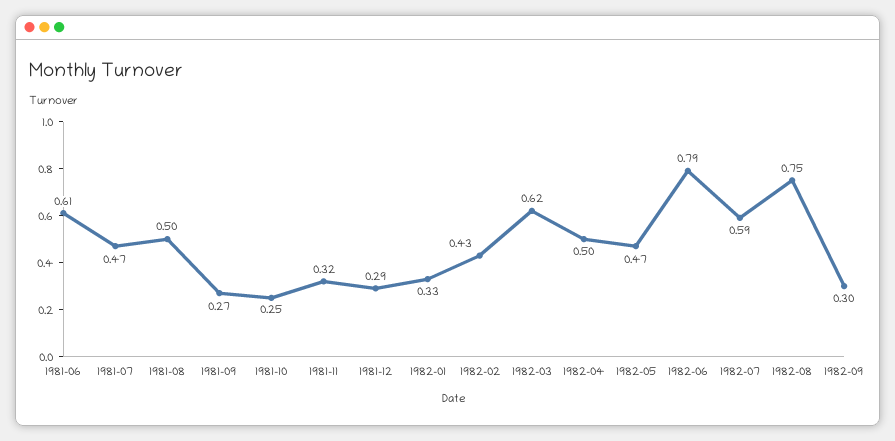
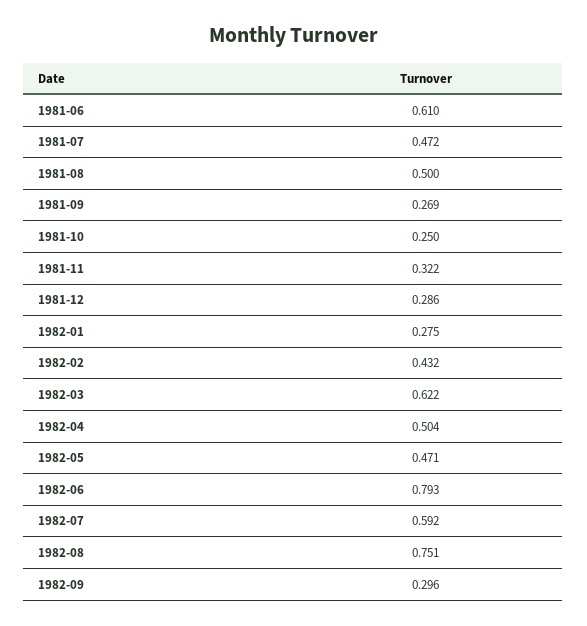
  {
    "1981-06": 0.61,
    "1981-07": 0.472,
    "1981-08": 0.5,
    "1981-09": 0.269,
    "1981-10": 0.25,
    "1981-11": 0.322,
    "1981-12": 0.286,
-   "1982-01": 0.33,
+   "1982-01": 0.275,
    "1982-02": 0.432,
    "1982-03": 0.622,
    "1982-04": 0.504,
    "1982-05": 0.471,
    "1982-06": 0.793,
    "1982-07": 0.592,
    "1982-08": 0.751,
    "1982-09": 0.296
  }

